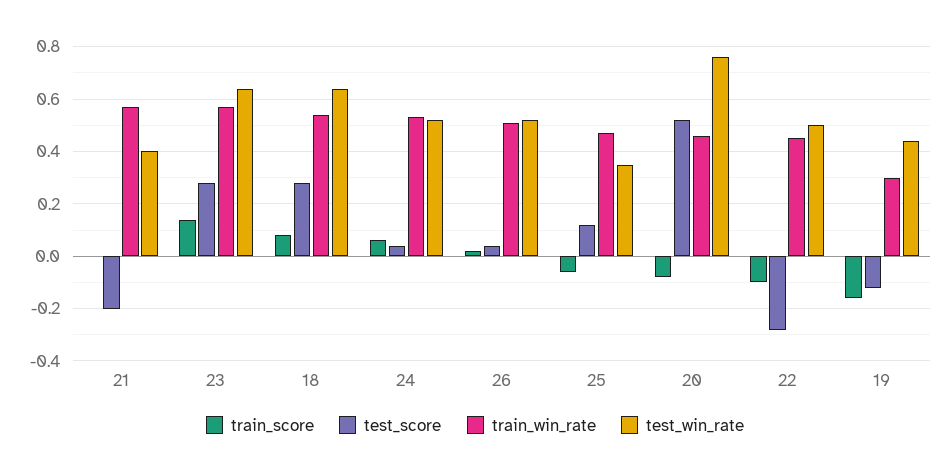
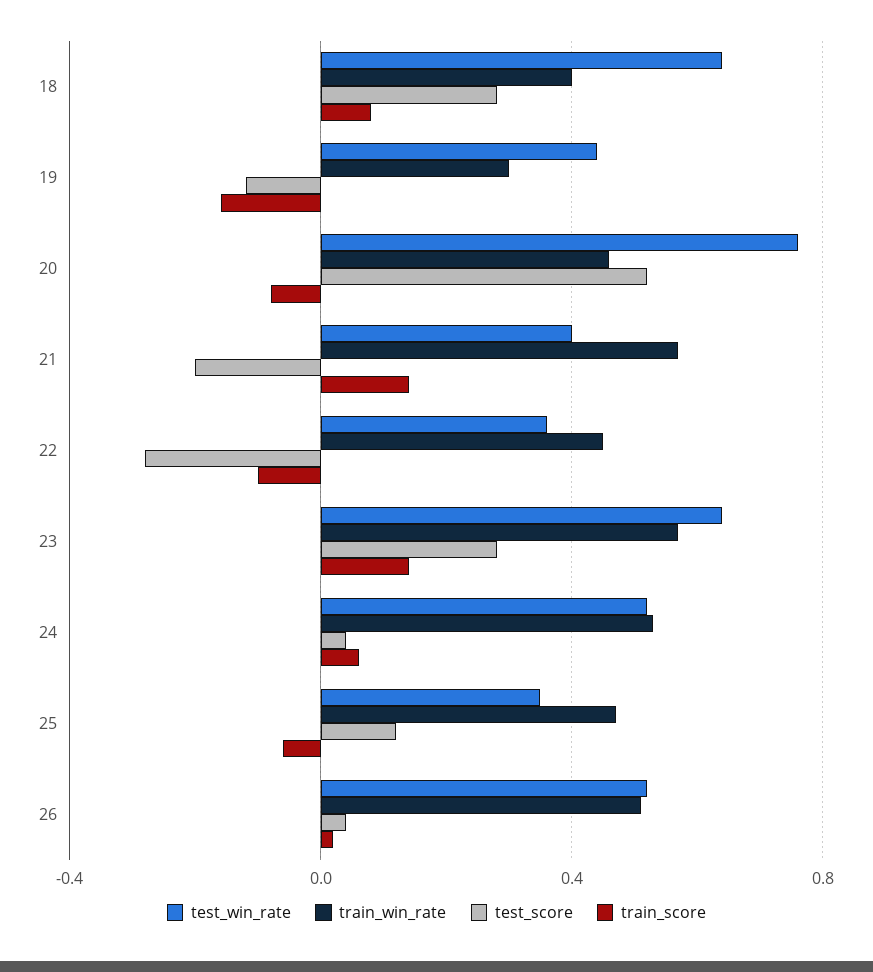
  {
    "train_score": {
-     "21": 0,
+     "21": 0.15,
      "23": 0.15,
      "18": 0.1,
      "24": 0.05,
      "26": 0,
      "25": -0.05,
      "20": -0.1,
      "22": -0.1,
      "19": -0.15
    },
    "test_score": {
      "21": -0.2,
      "23": 0.3,
      "18": 0.3,
      "24": 0.05,
      "26": 0.05,
      "25": 0.1,
      "20": 0.5,
      "22": -0.3,
      "19": -0.1
    },
    "train_win_rate": {
      "21": 0.55,
      "23": 0.55,
-     "18": 0.55,
+     "18": 0.4,
      "24": 0.55,
      "26": 0.5,
      "25": 0.45,
      "20": 0.45,
      "22": 0.45,
      "19": 0.3
    },
    "test_win_rate": {
      "21": 0.4,
      "23": 0.65,
      "18": 0.65,
      "24": 0.5,
      "26": 0.5,
      "25": 0.35,
      "20": 0.75,
-     "22": 0.5,
+     "22": 0.35,
      "19": 0.45
    }
  }

